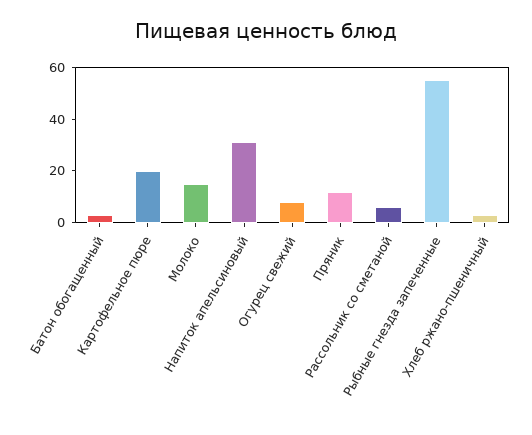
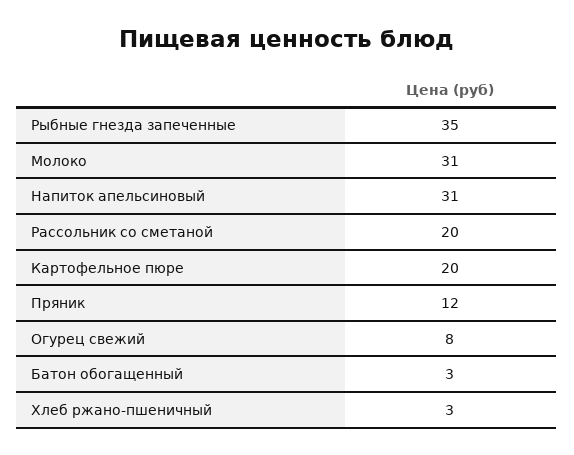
  {
    "Батон обогащенный": 3,
    "Картофельное пюре": 20,
-   "Молоко": 15,
+   "Молоко": 31,
    "Напиток апельсиновый": 31,
    "Огурец свежий": 8,
    "Пряник": 12,
-   "Рассольник со сметаной": 5,
+   "Рассольник со сметаной": 20,
-   "Рыбные гнезда запеченные": 55,
+   "Рыбные гнезда запеченные": 35,
    "Хлеб ржано-пшеничный": 3
  }

